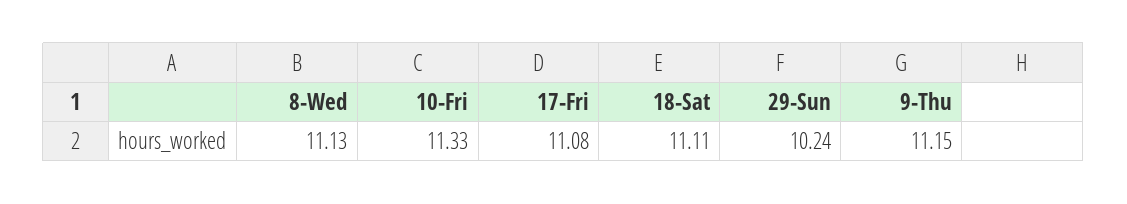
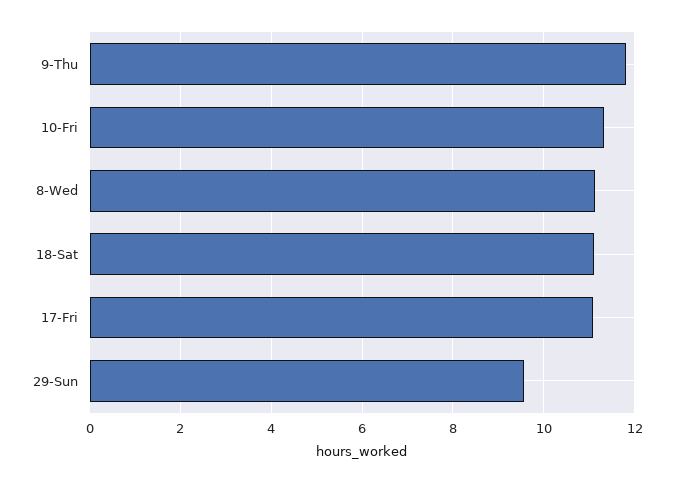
  {
    "8-Wed": 11.13,
    "10-Fri": 11.33,
    "17-Fri": 11.08,
    "18-Sat": 11.11,
-   "29-Sun": 10.24,
+   "29-Sun": 9.6,
-   "9-Thu": 11.15
+   "9-Thu": 11.8
  }

